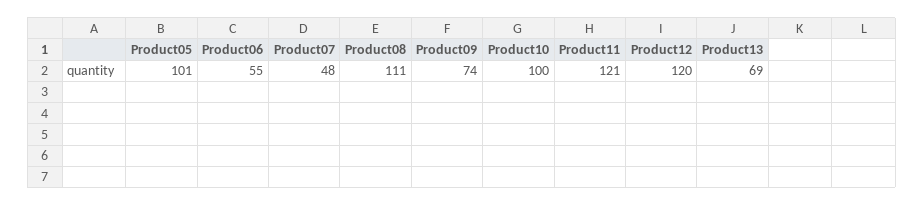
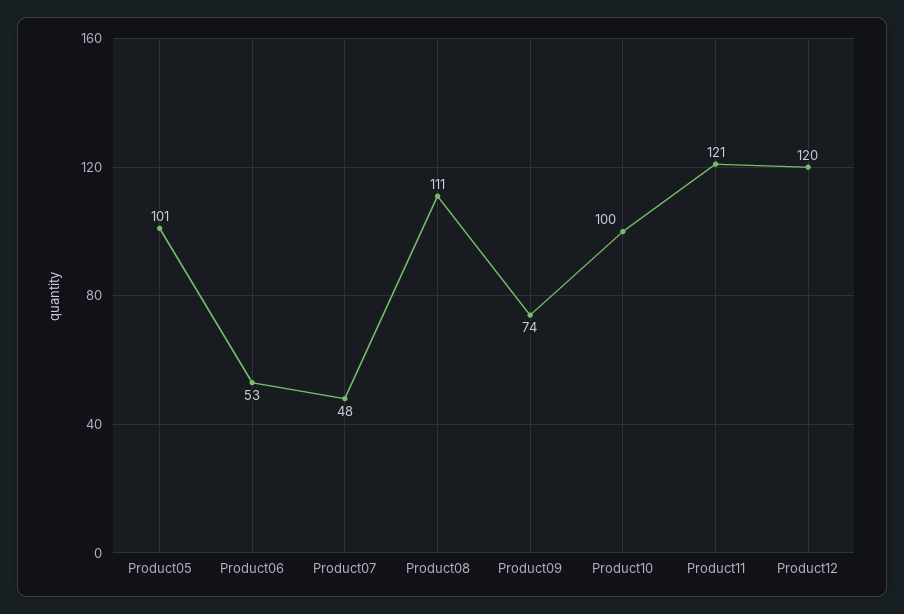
  {
    "Product05": 101,
-   "Product06": 55,
+   "Product06": 53,
    "Product07": 48,
    "Product08": 111,
    "Product09": 74,
    "Product10": 100,
    "Product11": 121,
-   "Product12": 120,
+   "Product12": 120
-   "Product13": 69
  }

